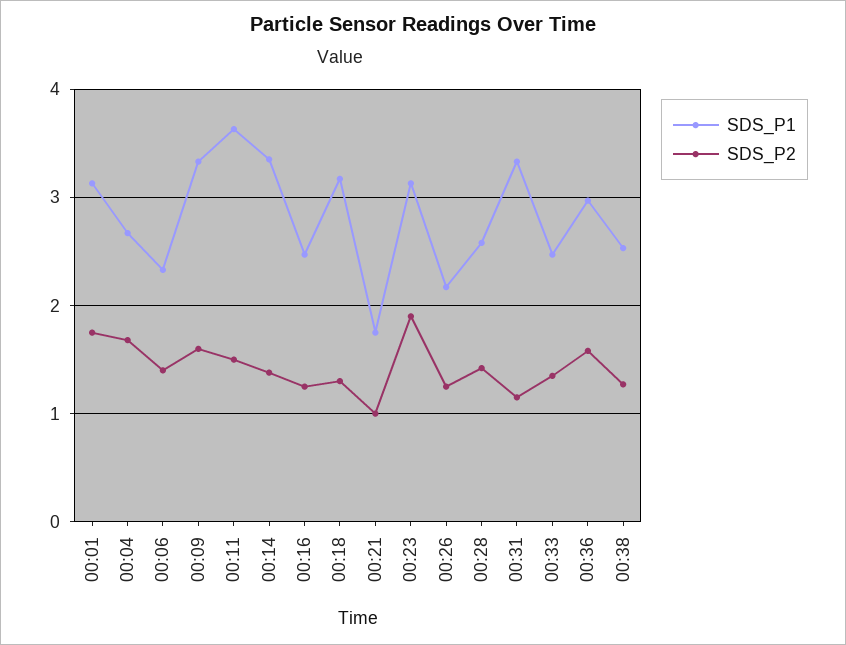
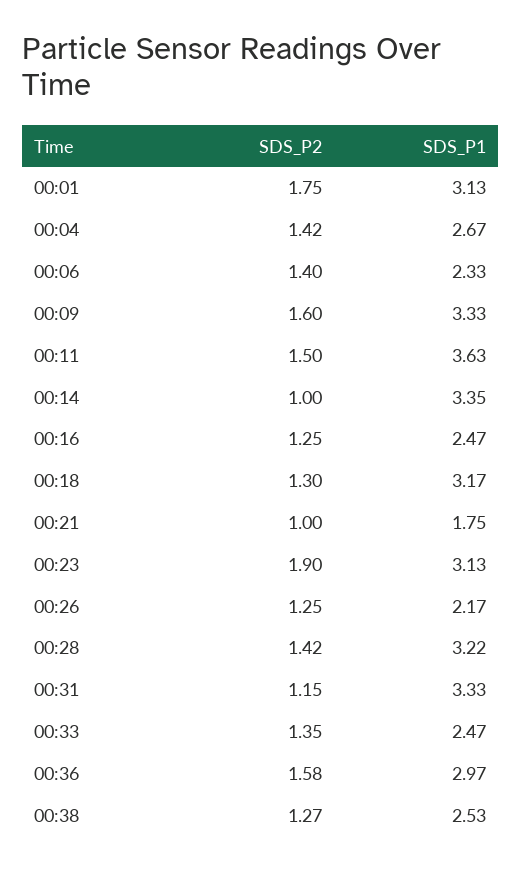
  {
    "SDS_P1": {
      "00:01": 3.13,
      "00:04": 2.67,
      "00:06": 2.33,
      "00:09": 3.33,
      "00:11": 3.63,
      "00:14": 3.35,
      "00:16": 2.47,
      "00:18": 3.17,
      "00:21": 1.75,
      "00:23": 3.13,
      "00:26": 2.17,
-     "00:28": 2.6,
+     "00:28": 3.22,
      "00:31": 3.33,
      "00:33": 2.47,
      "00:36": 2.97,
      "00:38": 2.53
    },
    "SDS_P2": {
      "00:01": 1.75,
-     "00:04": 1.7,
+     "00:04": 1.42,
      "00:06": 1.4,
      "00:09": 1.6,
      "00:11": 1.5,
-     "00:14": 1.4,
+     "00:14": 1,
      "00:16": 1.25,
      "00:18": 1.3,
      "00:21": 1,
      "00:23": 1.9,
      "00:26": 1.25,
      "00:28": 1.42,
      "00:31": 1.15,
      "00:33": 1.35,
      "00:36": 1.58,
      "00:38": 1.27
    }
  }

